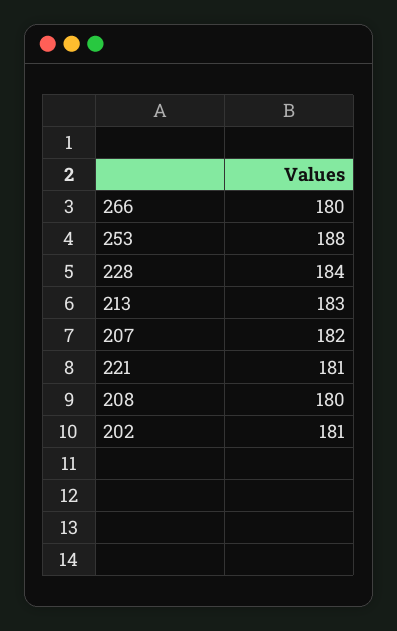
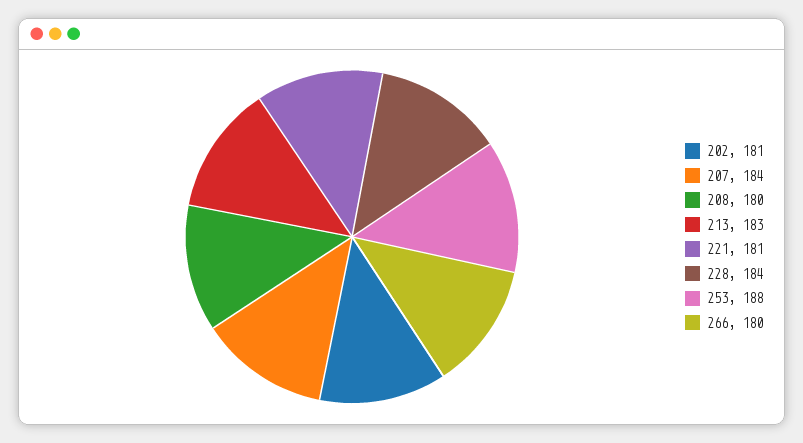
  {
    "266": 180,
    "253": 188,
    "228": 184,
    "213": 183,
-   "207": 182,
+   "207": 184,
    "221": 181,
    "208": 180,
    "202": 181
  }

